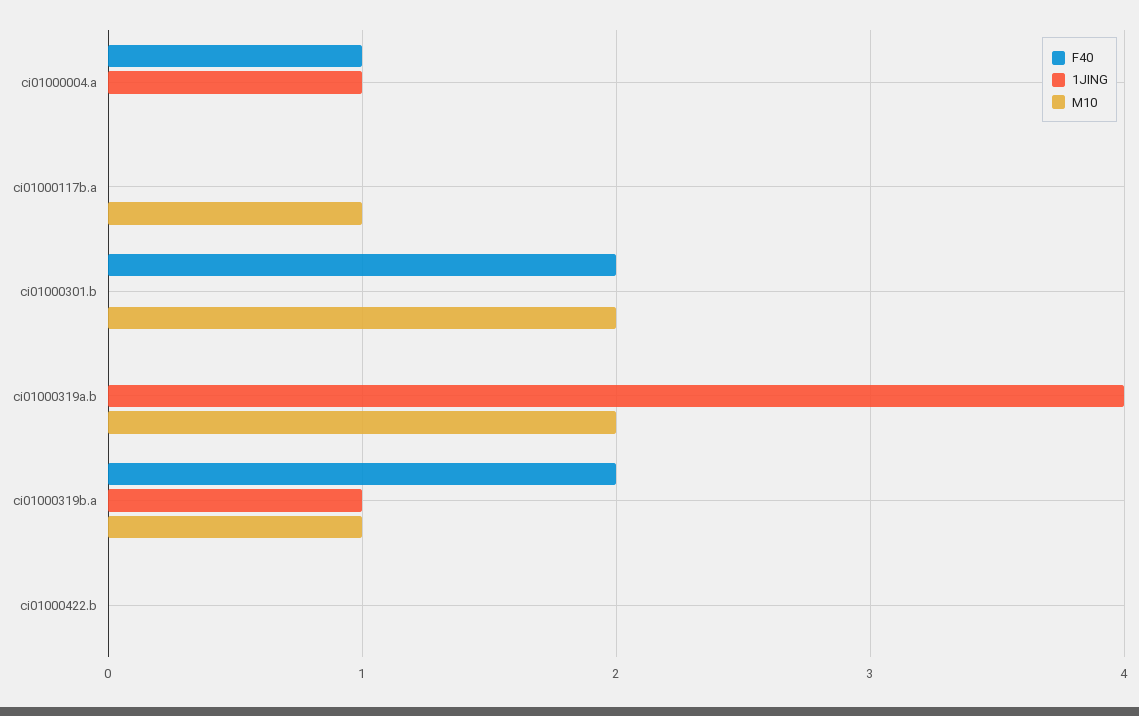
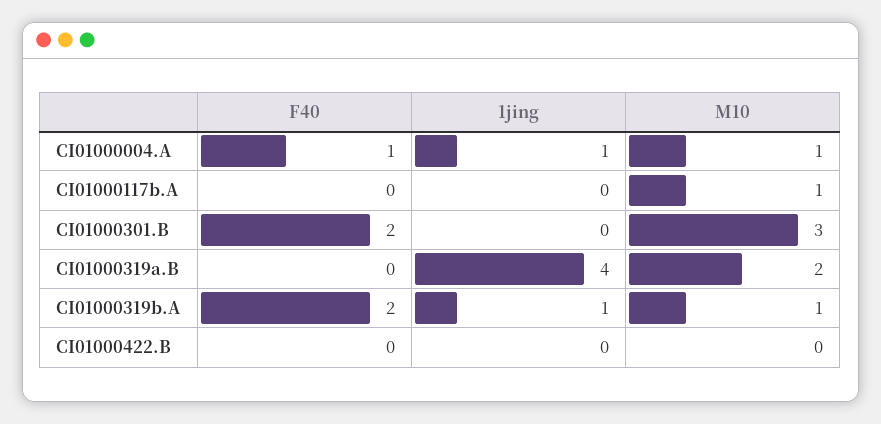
  {
    "F40": {
      "ci01000004.a": 1,
      "ci01000117b.a": 0,
      "ci01000301.b": 2,
      "ci01000319a.b": 0,
      "ci01000319b.a": 2,
      "ci01000422.b": 0
    },
    "1JING": {
      "ci01000004.a": 1,
      "ci01000117b.a": 0,
      "ci01000301.b": 0,
      "ci01000319a.b": 4,
      "ci01000319b.a": 1,
      "ci01000422.b": 0
    },
    "M10": {
-     "ci01000004.a": 0,
+     "ci01000004.a": 1,
      "ci01000117b.a": 1,
-     "ci01000301.b": 2,
+     "ci01000301.b": 3,
      "ci01000319a.b": 2,
      "ci01000319b.a": 1,
      "ci01000422.b": 0
    }
  }

